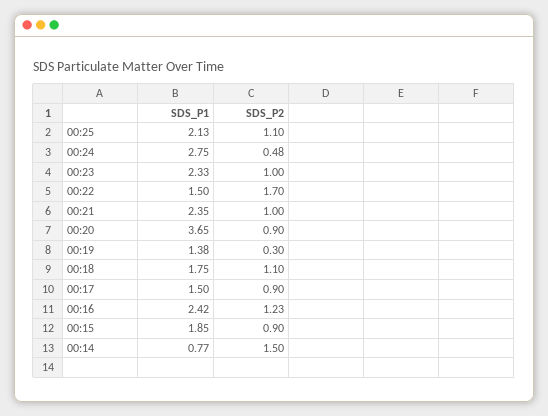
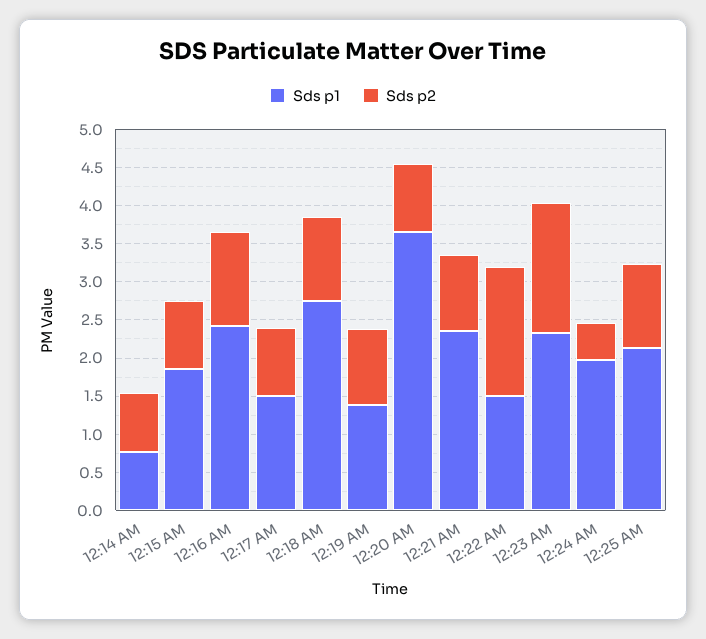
  {
    "SDS_P1": {
      "00:25": 2.13,
-     "00:24": 2.75,
+     "00:24": 2,
      "00:23": 2.33,
      "00:22": 1.5,
      "00:21": 2.35,
      "00:20": 3.65,
      "00:19": 1.38,
-     "00:18": 1.75,
+     "00:18": 2.75,
      "00:17": 1.5,
      "00:16": 2.42,
      "00:15": 1.85,
      "00:14": 0.77
    },
    "SDS_P2": {
      "00:25": 1.1,
      "00:24": 0.48,
-     "00:23": 1,
+     "00:23": 1.75,
      "00:22": 1.7,
      "00:21": 1,
      "00:20": 0.9,
-     "00:19": 0.3,
+     "00:19": 1,
      "00:18": 1.1,
      "00:17": 0.9,
      "00:16": 1.23,
      "00:15": 0.9,
-     "00:14": 1.5
+     "00:14": 0.75
    }
  }

